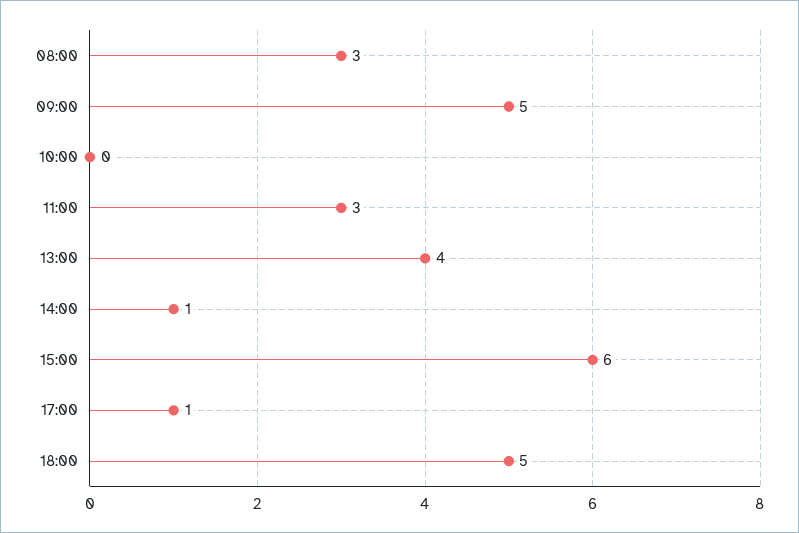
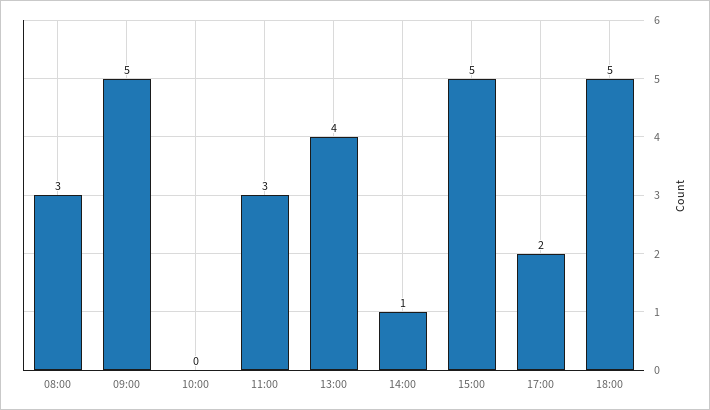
  {
    "08:00": 3,
    "09:00": 5,
    "10:00": 0,
    "11:00": 3,
    "13:00": 4,
    "14:00": 1,
-   "15:00": 6,
+   "15:00": 5,
-   "17:00": 1,
+   "17:00": 2,
    "18:00": 5
  }

